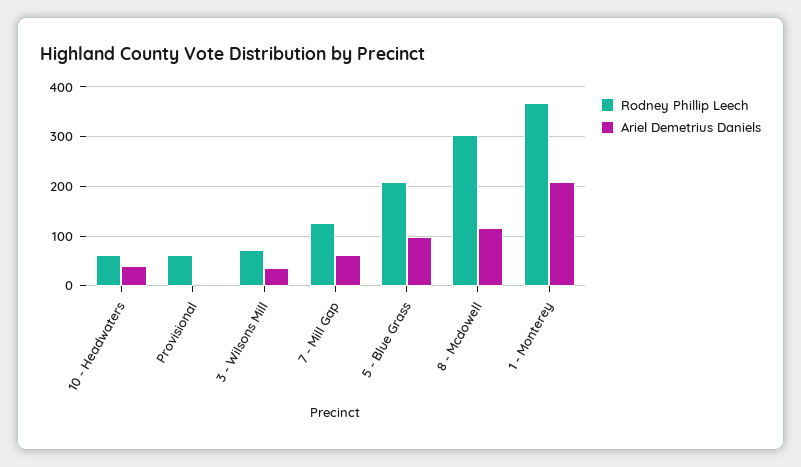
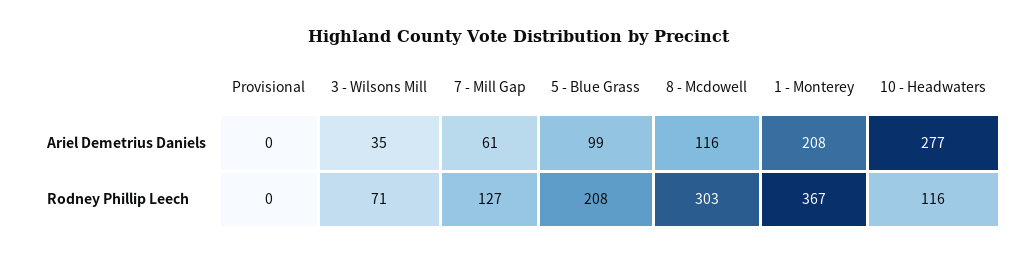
  {
    "Rodney Phillip Leech": {
-     "10 - Headwaters": 60,
+     "10 - Headwaters": 116,
-     "Provisional": 60,
+     "Provisional": 0,
      "3 - Wilsons Mill": 71,
      "7 - Mill Gap": 127,
      "5 - Blue Grass": 208,
      "8 - Mcdowell": 303,
      "1 - Monterey": 367
    },
    "Ariel Demetrius Daniels": {
-     "10 - Headwaters": 40,
+     "10 - Headwaters": 277,
      "Provisional": 0,
      "3 - Wilsons Mill": 35,
      "7 - Mill Gap": 61,
      "5 - Blue Grass": 99,
      "8 - Mcdowell": 116,
      "1 - Monterey": 208
    }
  }

